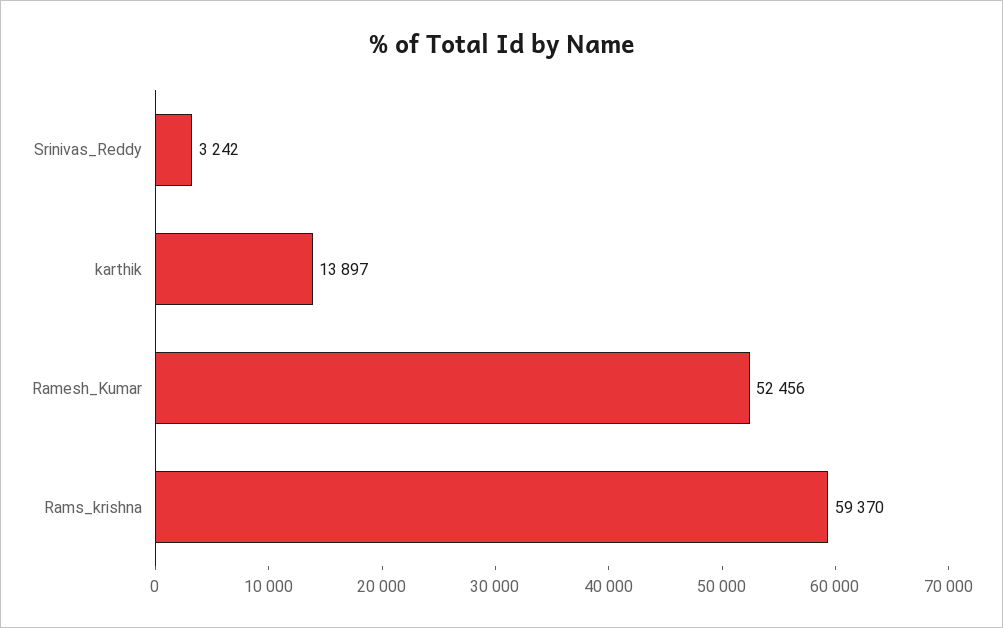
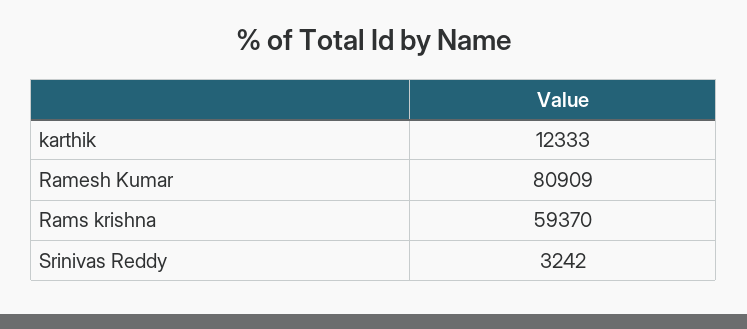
  {
    "Srinivas_Reddy": 3242,
-   "karthik": 13897,
+   "karthik": 12333,
-   "Ramesh_Kumar": 52456,
+   "Ramesh_Kumar": 80909,
    "Rams_krishna": 59370
  }

